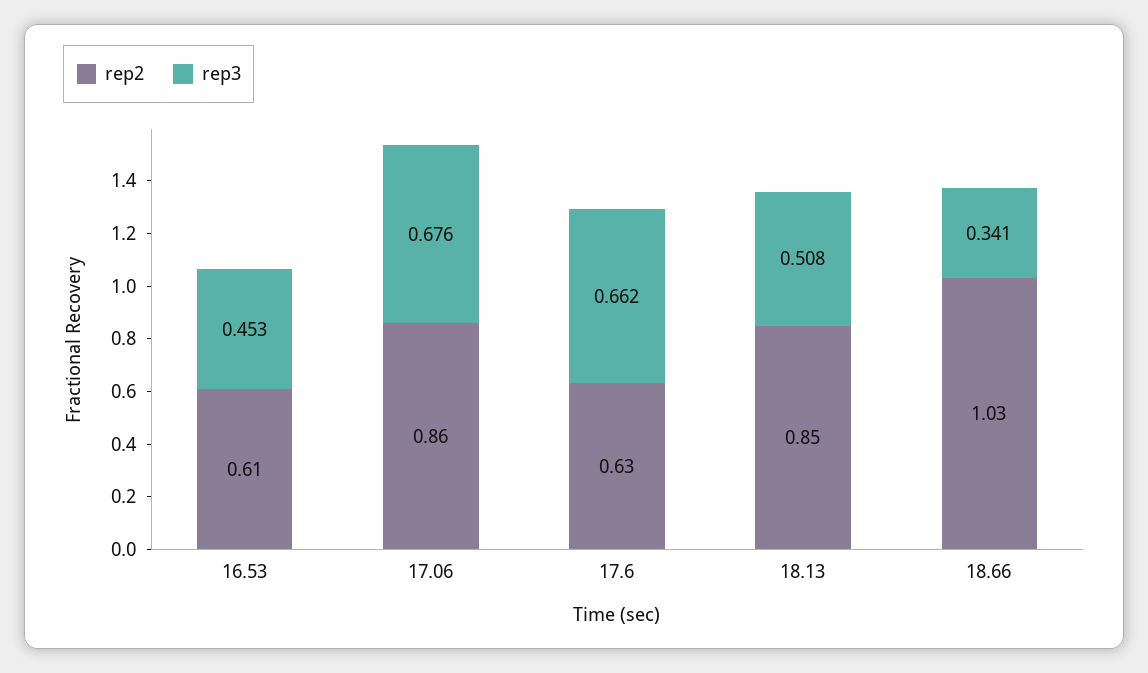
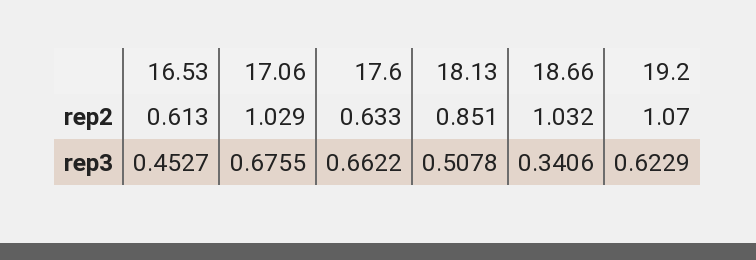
  {
    "rep2": {
      "16.53": 0.613,
-     "17.06": 0.86,
+     "17.06": 1.029,
      "17.6": 0.633,
      "18.13": 0.851,
-     "18.66": 1.032
+     "18.66": 1.032,
+     "19.2": 1.07
    },
    "rep3": {
      "16.53": 0.4527,
      "17.06": 0.6755,
      "17.6": 0.6622,
      "18.13": 0.5078,
-     "18.66": 0.3406
+     "18.66": 0.3406,
+     "19.2": 0.6229
    }
  }

